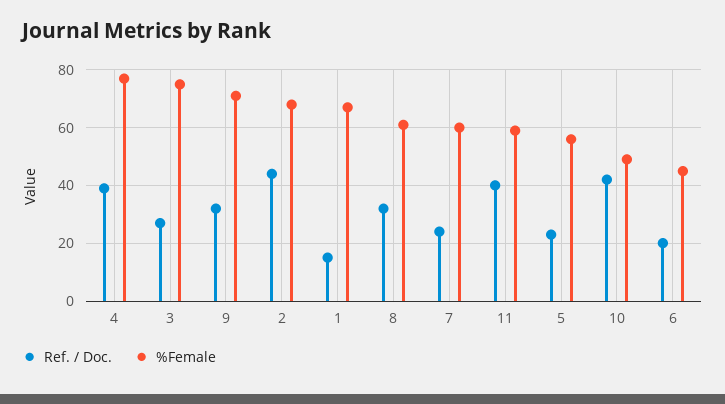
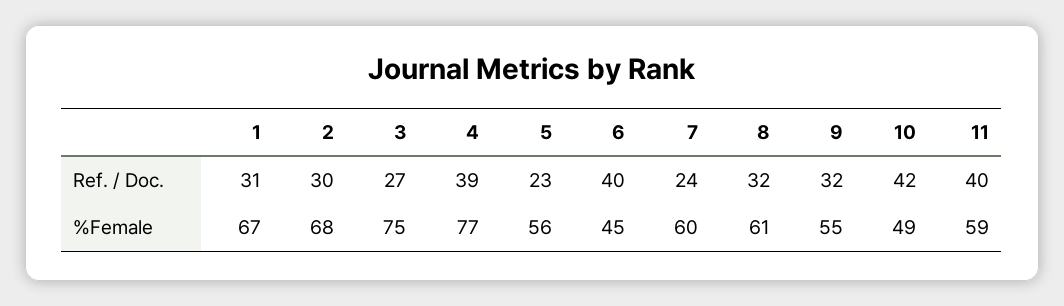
  {
    "Ref. / Doc.": {
      "4": 39,
      "3": 27,
      "9": 32,
-     "2": 45,
+     "2": 30,
-     "1": 15,
+     "1": 31,
      "8": 32,
      "7": 24,
      "11": 40,
      "5": 23,
      "10": 42,
-     "6": 20
+     "6": 40
    },
    "%Female": {
      "4": 77,
      "3": 75,
-     "9": 70,
+     "9": 55,
      "2": 68,
      "1": 67,
      "8": 61,
      "7": 60,
      "11": 59,
      "5": 56,
      "10": 49,
      "6": 45
    }
  }

